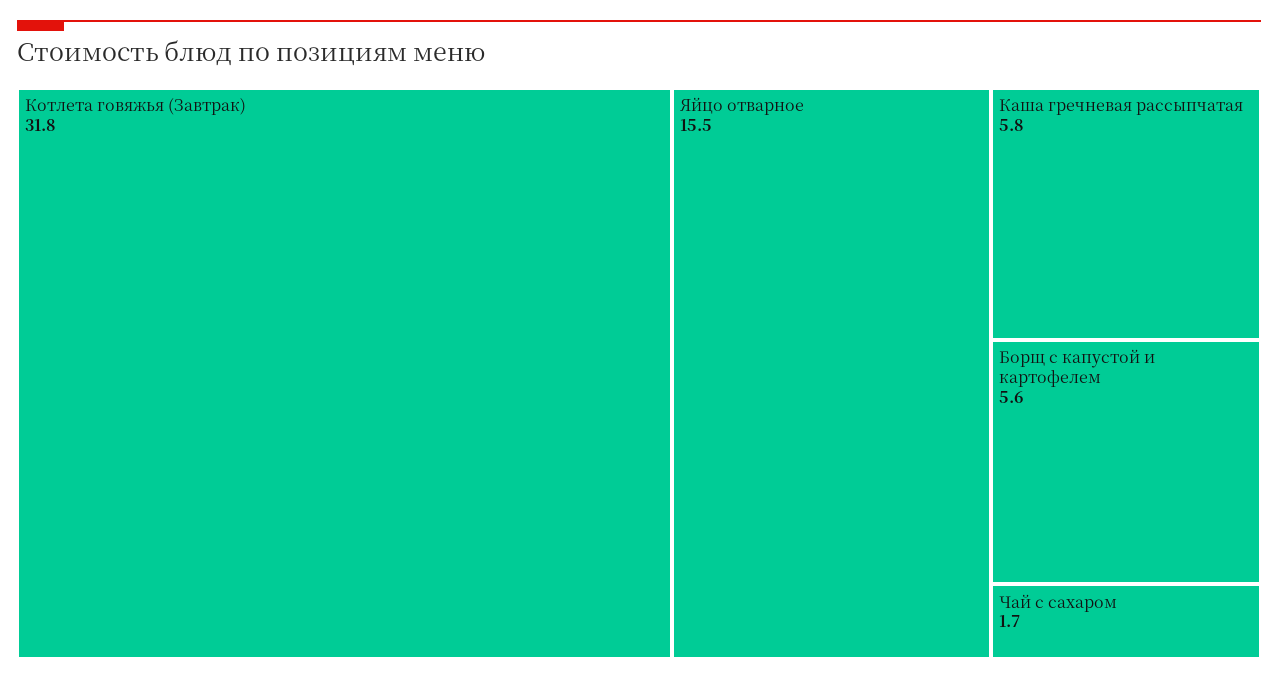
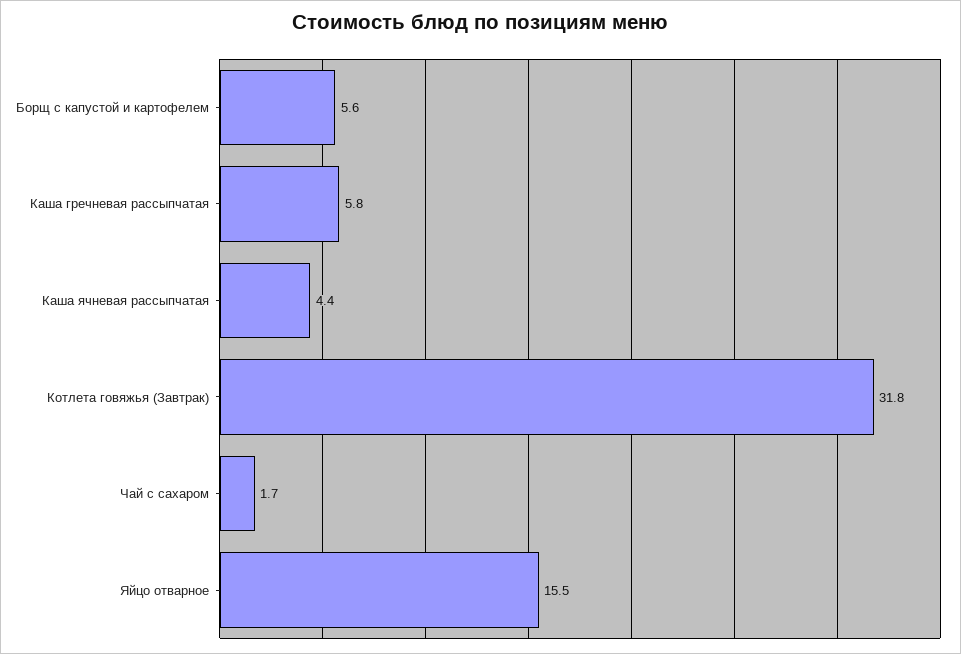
  {
    "Котлета говяжья (Завтрак)": 31.8,
    "Яйцо отварное": 15.5,
    "Каша гречневая рассыпчатая": 5.8,
    "Борщ с капустой и картофелем": 5.6,
-   "Чай с сахаром": 1.7
+   "Чай с сахаром": 1.7,
+   "Каша ячневая рассыпчатая": 4.4
  }

